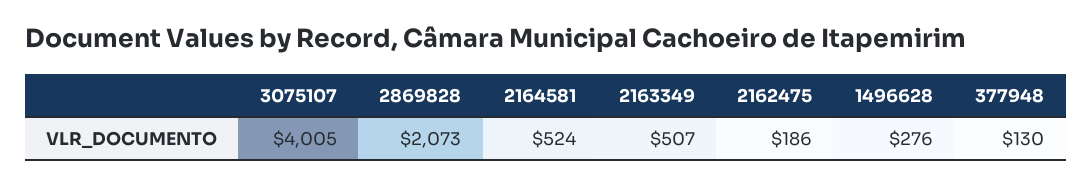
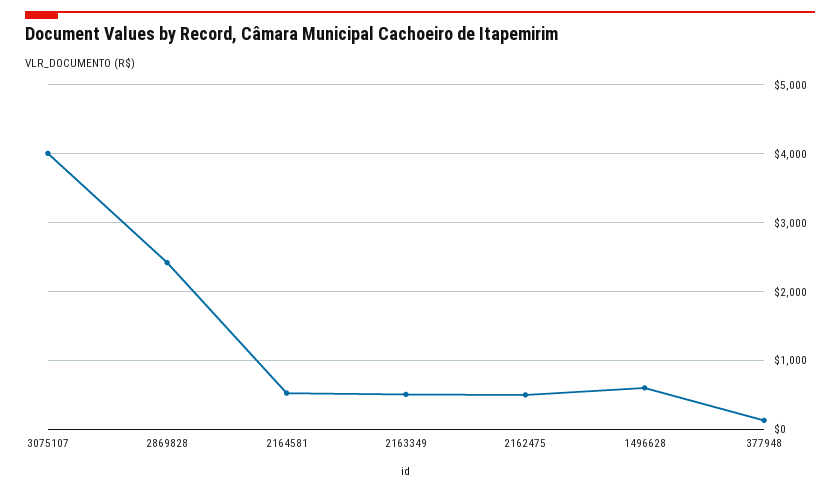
  {
    "3075107": 4005,
-   "2869828": 2073,
+   "2869828": 2400,
    "2164581": 524,
    "2163349": 507,
-   "2162475": 186,
+   "2162475": 500,
-   "1496628": 276,
+   "1496628": 600,
    "377948": 130
  }

